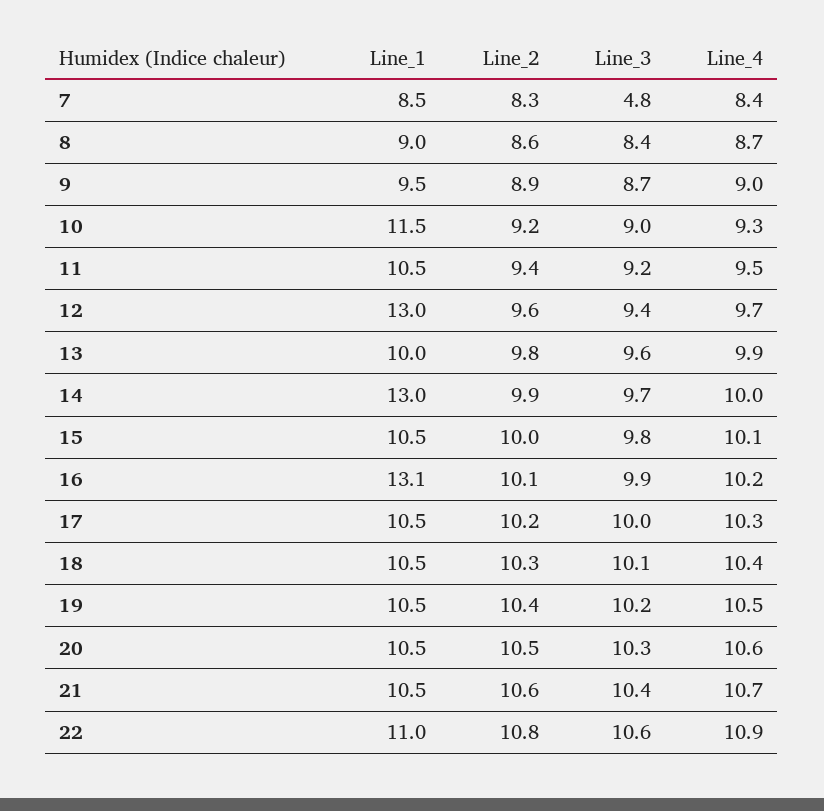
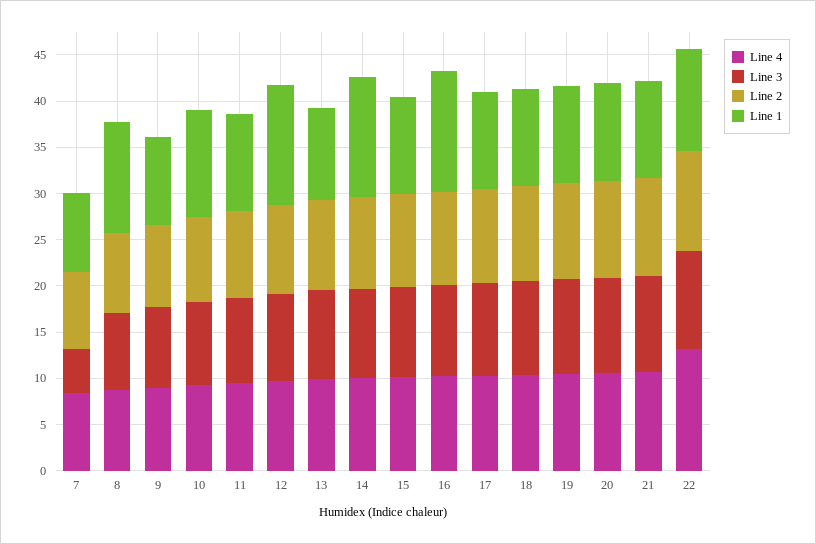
  {
    "Line_1": {
      "7": 8.5,
-     "8": 9,
+     "8": 12,
      "9": 9.5,
      "10": 11.5,
      "11": 10.5,
      "12": 13,
      "13": 10,
      "14": 13,
      "15": 10.5,
      "16": 13.1,
      "17": 10.5,
      "18": 10.5,
      "19": 10.5,
      "20": 10.5,
      "21": 10.5,
      "22": 11
    },
    "Line_2": {
      "7": 8.3,
      "8": 8.6,
      "9": 8.9,
      "10": 9.2,
      "11": 9.4,
      "12": 9.6,
      "13": 9.8,
      "14": 9.9,
      "15": 10,
      "16": 10.1,
      "17": 10.2,
      "18": 10.3,
      "19": 10.4,
      "20": 10.5,
      "21": 10.6,
      "22": 10.8
    },
    "Line_3": {
      "7": 4.8,
      "8": 8.4,
      "9": 8.7,
      "10": 9,
      "11": 9.2,
      "12": 9.4,
      "13": 9.6,
      "14": 9.7,
      "15": 9.8,
      "16": 9.9,
      "17": 10,
      "18": 10.1,
      "19": 10.2,
      "20": 10.3,
      "21": 10.4,
      "22": 10.6
    },
    "Line_4": {
      "7": 8.4,
      "8": 8.7,
      "9": 9,
      "10": 9.3,
      "11": 9.5,
      "12": 9.7,
      "13": 9.9,
      "14": 10,
      "15": 10.1,
      "16": 10.2,
      "17": 10.3,
      "18": 10.4,
      "19": 10.5,
      "20": 10.6,
      "21": 10.7,
-     "22": 10.9
+     "22": 13
    }
  }

